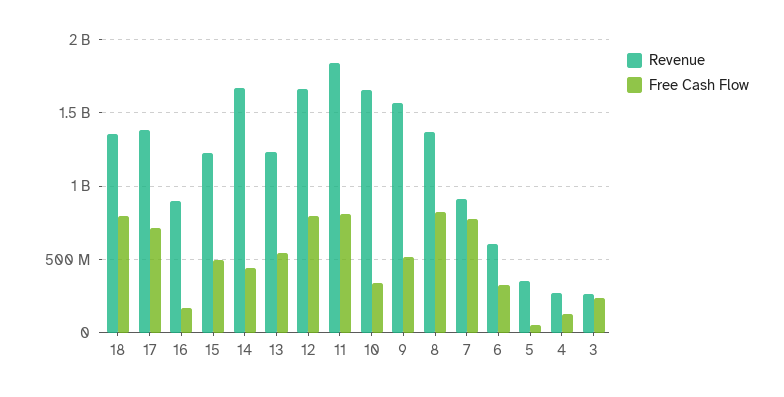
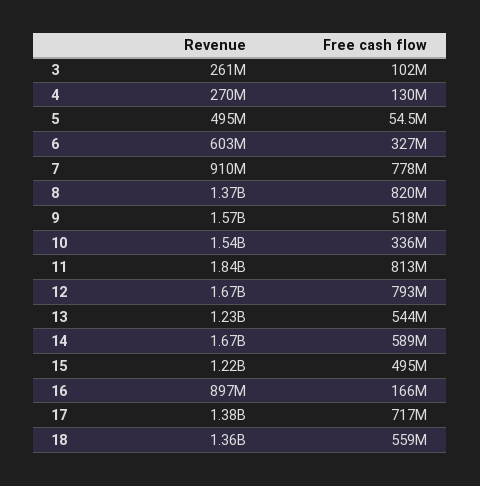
  {
    "Revenue": {
      "18": 1360000000,
      "17": 1380000000,
      "16": 897000000,
      "15": 1220000000,
      "14": 1670000000,
      "13": 1230000000,
      "12": 1670000000,
      "11": 1840000000,
-     "10": 1650000000,
+     "10": 1540000000,
      "9": 1570000000,
      "8": 1370000000,
      "7": 910000000,
      "6": 603000000,
-     "5": 350000000,
+     "5": 495000000,
      "4": 270000000,
      "3": 261000000
    },
    "Free Cash Flow": {
-     "18": 800000000,
+     "18": 559000000,
      "17": 717000000,
      "16": 166000000,
      "15": 495000000,
-     "14": 450000000,
+     "14": 589000000,
      "13": 544000000,
      "12": 793000000,
      "11": 813000000,
      "10": 336000000,
      "9": 518000000,
      "8": 820000000,
      "7": 778000000,
      "6": 327000000,
      "5": 54500000,
      "4": 130000000,
-     "3": 250000000
+     "3": 102000000
    }
  }

